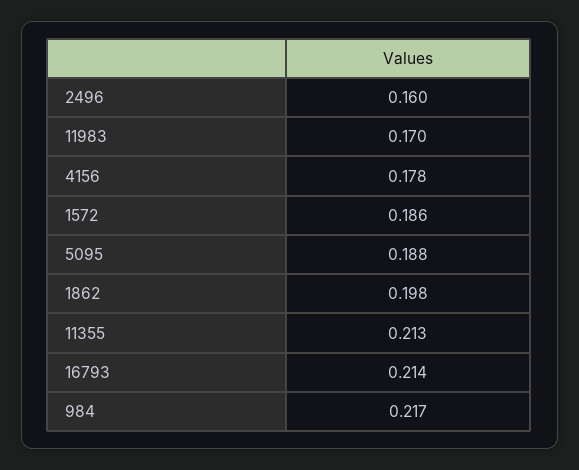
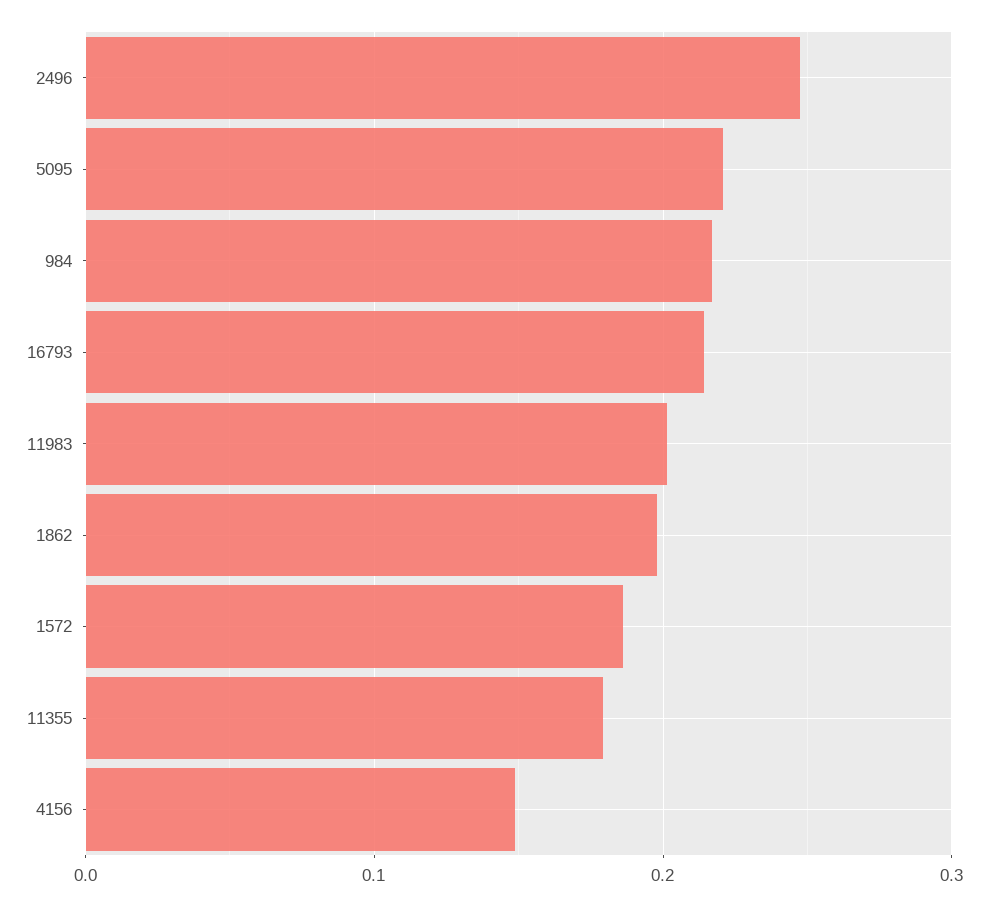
  {
-   "2496": 0.16,
+   "2496": 0.25,
-   "11983": 0.17,
+   "11983": 0.2,
-   "4156": 0.178,
+   "4156": 0.15,
    "1572": 0.186,
-   "5095": 0.188,
+   "5095": 0.22,
    "1862": 0.198,
-   "11355": 0.213,
+   "11355": 0.18,
    "16793": 0.214,
    "984": 0.217
  }

